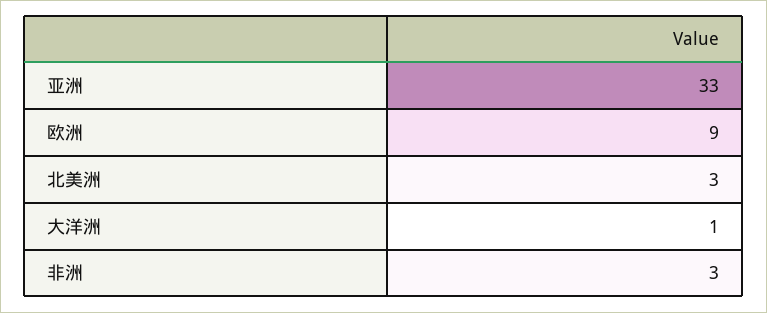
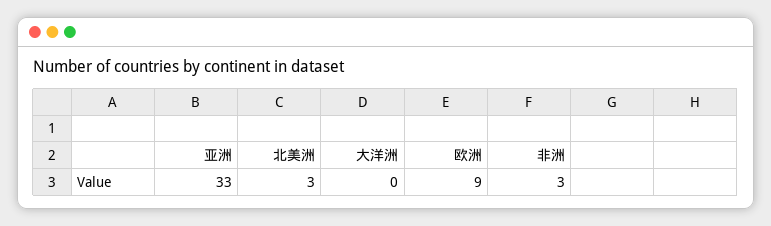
  {
    "亚洲": 33,
    "欧洲": 9,
    "北美洲": 3,
-   "大洋洲": 1,
+   "大洋洲": 0,
    "非洲": 3
  }

